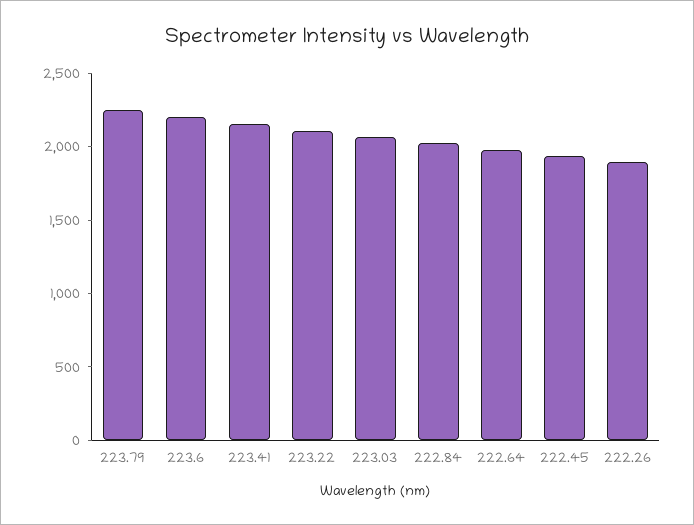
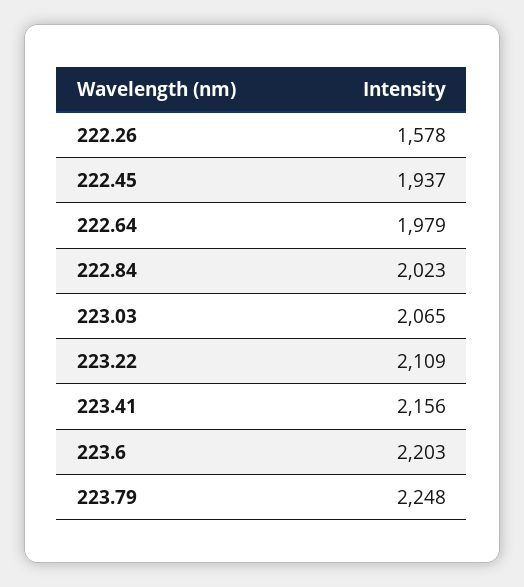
  {
    "223.79": 2248,
    "223.6": 2203,
    "223.41": 2156,
    "223.22": 2109,
    "223.03": 2065,
    "222.84": 2023,
    "222.64": 1979,
    "222.45": 1937,
-   "222.26": 1900
+   "222.26": 1578
  }

